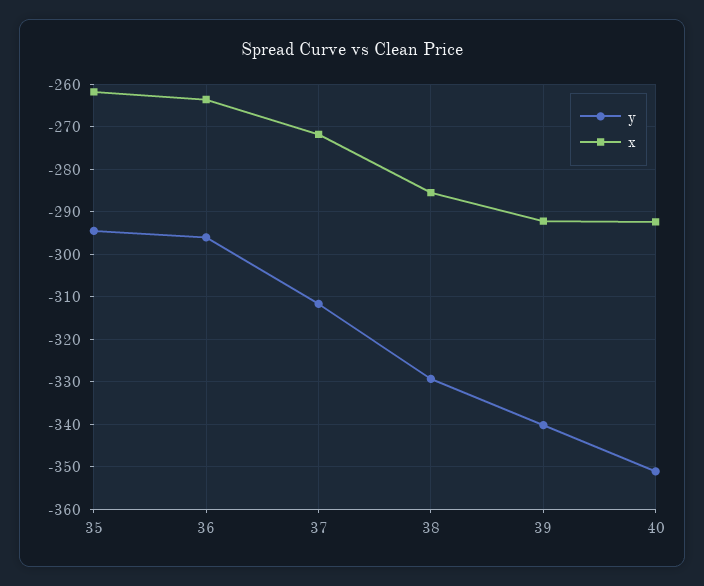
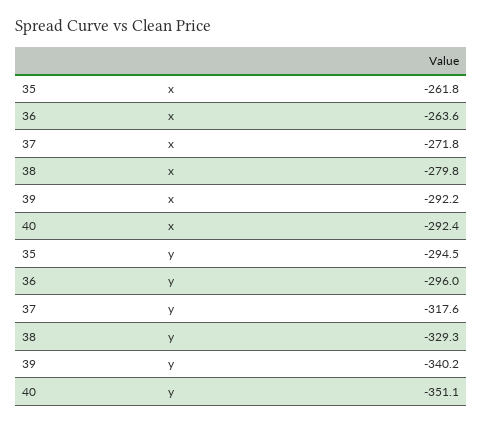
  {
    "y": {
      "35": -294.5,
      "36": -296,
-     "37": -312,
+     "37": -317.6,
      "38": -329.3,
      "39": -340.2,
      "40": -351.1
    },
    "x": {
      "35": -261.8,
      "36": -263.6,
      "37": -271.8,
-     "38": -286,
+     "38": -279.8,
      "39": -292.2,
      "40": -292.4
    }
  }

